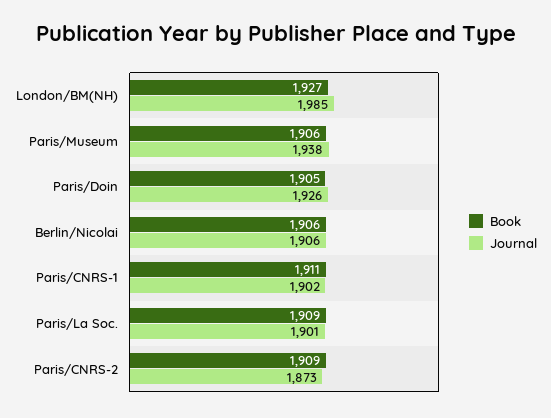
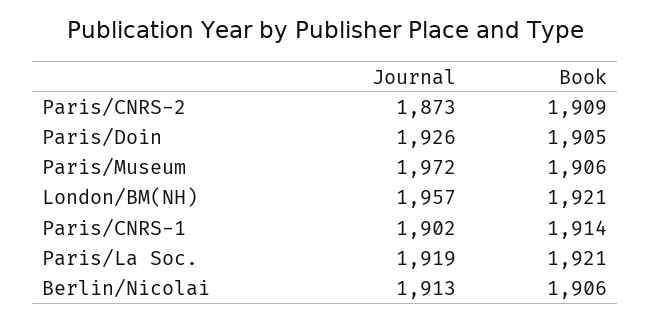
  {
    "Book": {
-     "London/BM(NH)": 1927,
+     "London/BM(NH)": 1921,
      "Paris/Museum": 1906,
      "Paris/Doin": 1905,
      "Berlin/Nicolai": 1906,
-     "Paris/CNRS-1": 1911,
+     "Paris/CNRS-1": 1914,
-     "Paris/La Soc.": 1909,
+     "Paris/La Soc.": 1921,
      "Paris/CNRS-2": 1909
    },
    "Journal": {
-     "London/BM(NH)": 1985,
+     "London/BM(NH)": 1957,
-     "Paris/Museum": 1938,
+     "Paris/Museum": 1972,
      "Paris/Doin": 1926,
-     "Berlin/Nicolai": 1906,
+     "Berlin/Nicolai": 1913,
      "Paris/CNRS-1": 1902,
-     "Paris/La Soc.": 1901,
+     "Paris/La Soc.": 1919,
      "Paris/CNRS-2": 1873
    }
  }

